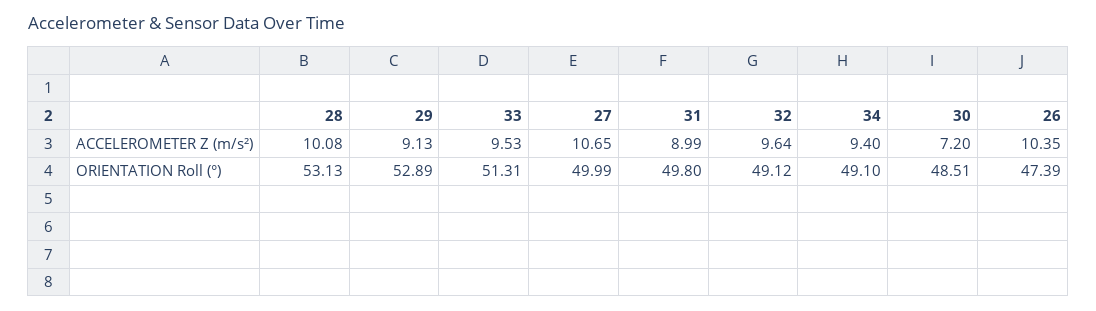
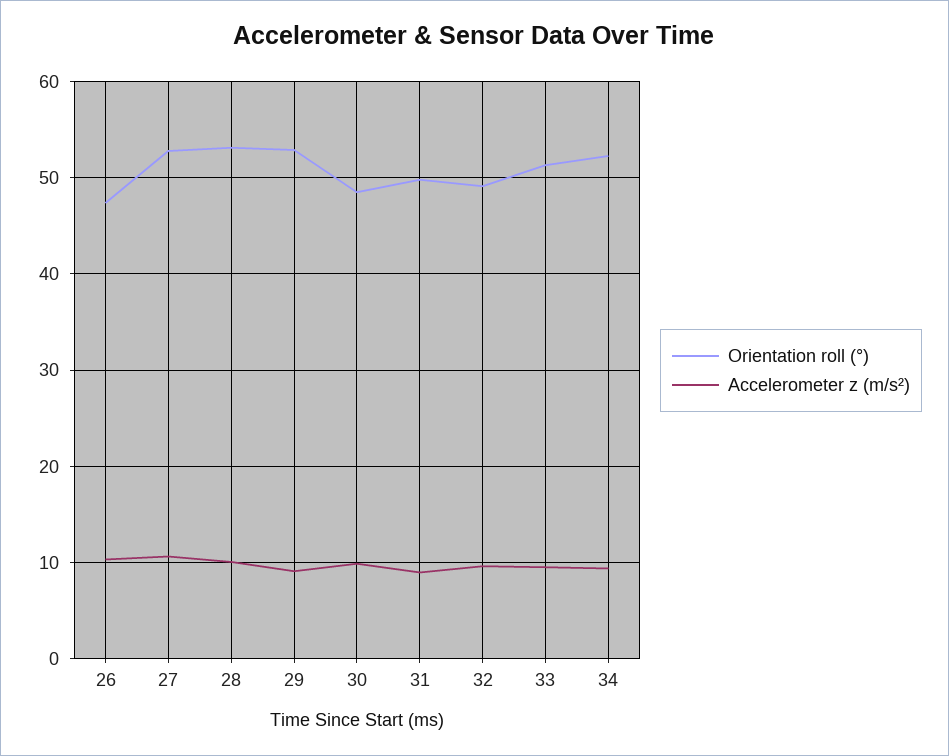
  {
    "ACCELEROMETER Z (m/s²)": {
      "28": 10.08,
      "29": 9.13,
      "33": 9.53,
      "27": 10.65,
      "31": 8.99,
      "32": 9.64,
      "34": 9.4,
-     "30": 7.2,
+     "30": 10,
      "26": 10.35
    },
    "ORIENTATION Roll (°)": {
      "28": 53.13,
      "29": 52.89,
      "33": 51.31,
-     "27": 49.99,
+     "27": 53,
      "31": 49.8,
      "32": 49.12,
-     "34": 49.1,
+     "34": 52,
      "30": 48.51,
      "26": 47.39
    }
  }

